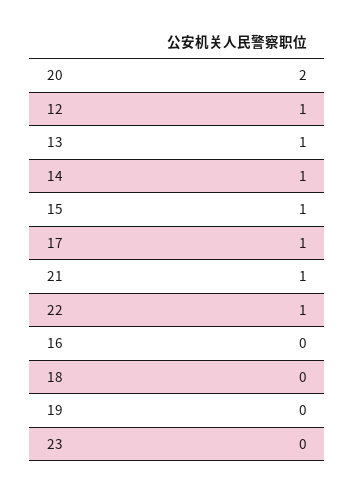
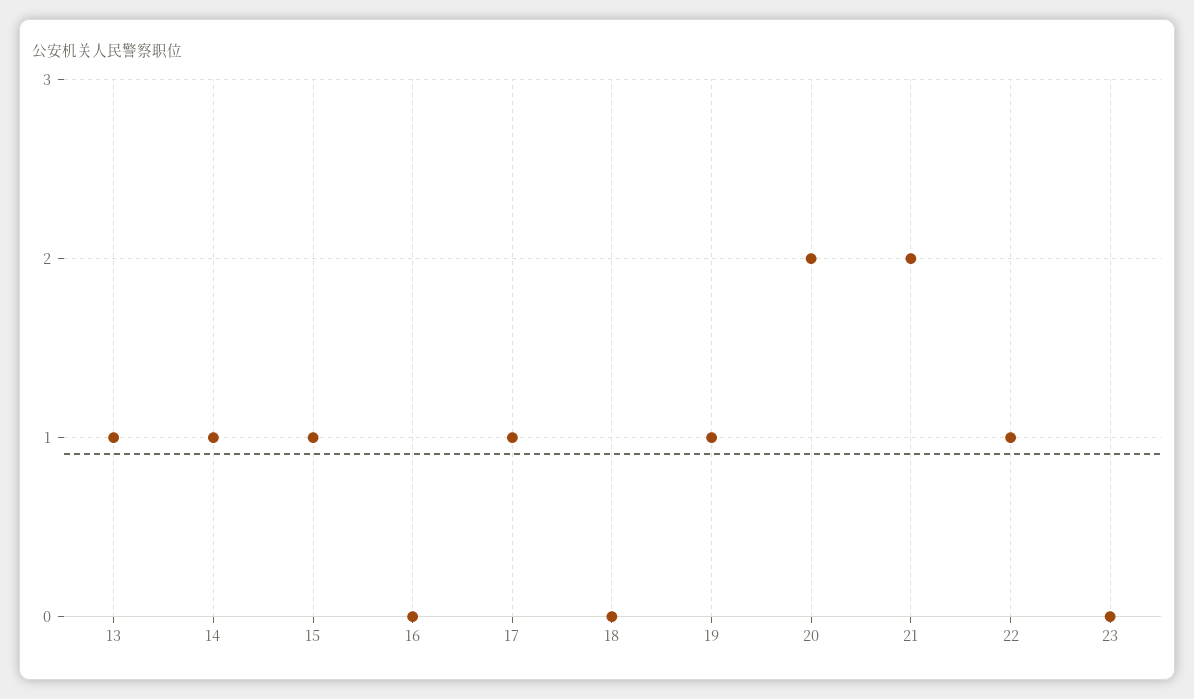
  {
    "20": 2,
-   "12": 1,
    "13": 1,
    "14": 1,
    "15": 1,
    "17": 1,
-   "21": 1,
+   "21": 2,
    "22": 1,
    "16": 0,
    "18": 0,
-   "19": 0,
+   "19": 1,
    "23": 0
  }

